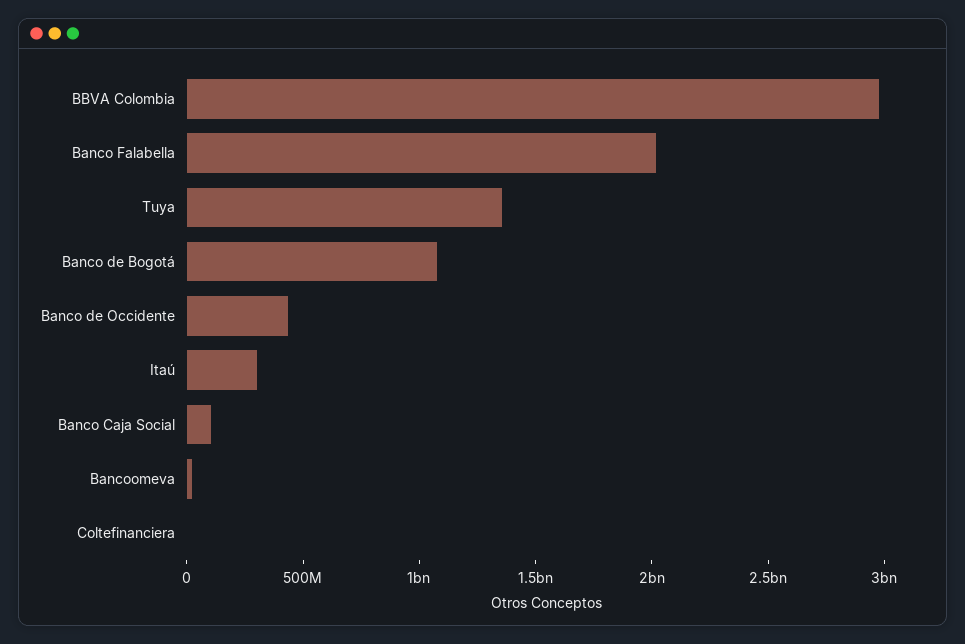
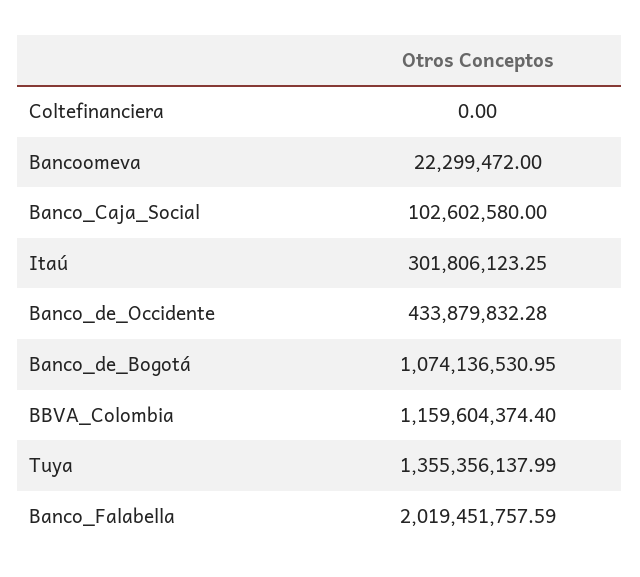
  {
-   "BBVA Colombia": 3000000000,
+   "BBVA Colombia": 1159604374.4,
    "Banco Falabella": 2019451757.59,
    "Tuya": 1355356137.99,
    "Banco de Bogotá": 1074136530.95,
    "Banco de Occidente": 433879832.28,
    "Itaú": 301806123.25,
    "Banco Caja Social": 102602580,
    "Bancoomeva": 22299472,
    "Coltefinanciera": 0
  }

